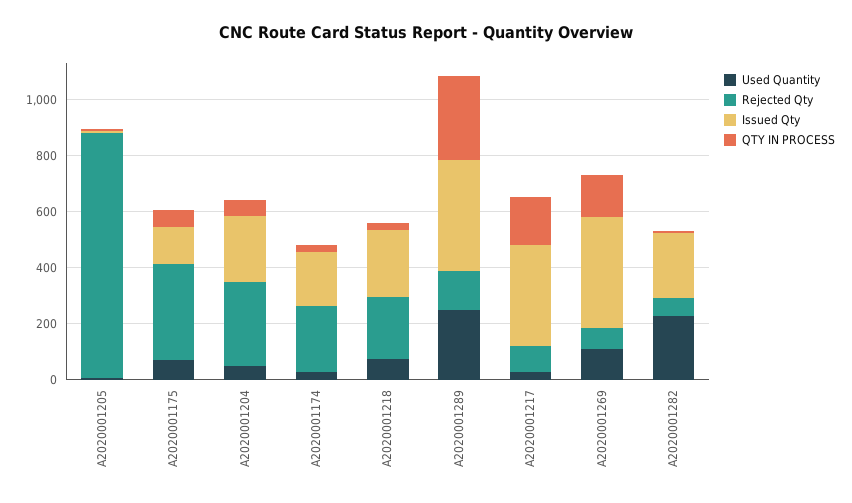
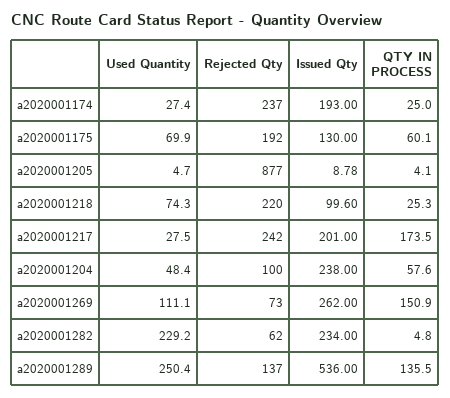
  {
    "Used Quantity": {
      "A2020001205": 4.7,
      "A2020001175": 69.9,
      "A2020001204": 48.4,
      "A2020001174": 27.4,
      "A2020001218": 74.3,
      "A2020001289": 250.4,
      "A2020001217": 27.5,
      "A2020001269": 111.1,
      "A2020001282": 229.2
    },
    "Rejected Qty": {
      "A2020001205": 877,
-     "A2020001175": 350,
+     "A2020001175": 192,
-     "A2020001204": 300,
+     "A2020001204": 100,
      "A2020001174": 237,
      "A2020001218": 220,
      "A2020001289": 137,
-     "A2020001217": 100,
+     "A2020001217": 242,
      "A2020001269": 73,
      "A2020001282": 62
    },
    "Issued Qty": {
      "A2020001205": 8.78,
      "A2020001175": 130,
      "A2020001204": 238,
      "A2020001174": 193,
-     "A2020001218": 250,
+     "A2020001218": 99.6,
-     "A2020001289": 400,
+     "A2020001289": 536,
-     "A2020001217": 350,
+     "A2020001217": 201,
-     "A2020001269": 400,
+     "A2020001269": 262,
      "A2020001282": 234
    },
    "QTY IN PROCESS": {
      "A2020001205": 4.1,
      "A2020001175": 60.1,
      "A2020001204": 57.6,
      "A2020001174": 25,
      "A2020001218": 25.3,
-     "A2020001289": 300,
+     "A2020001289": 135.5,
      "A2020001217": 173.5,
      "A2020001269": 150.9,
      "A2020001282": 4.8
    }
  }

